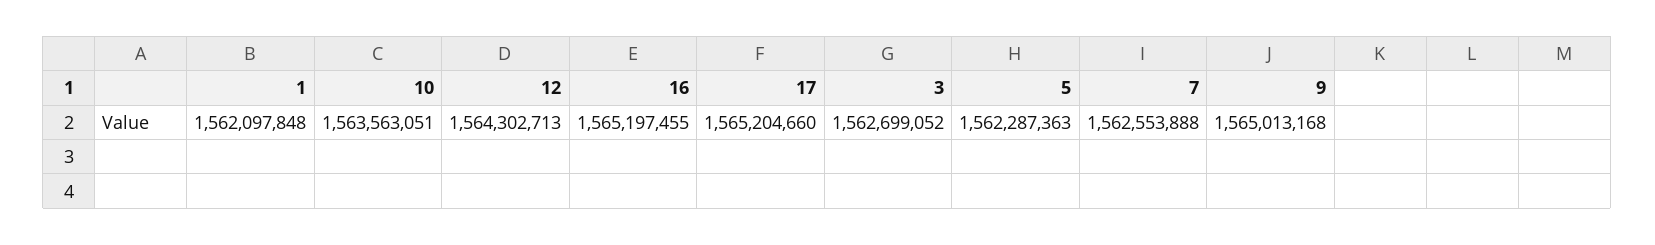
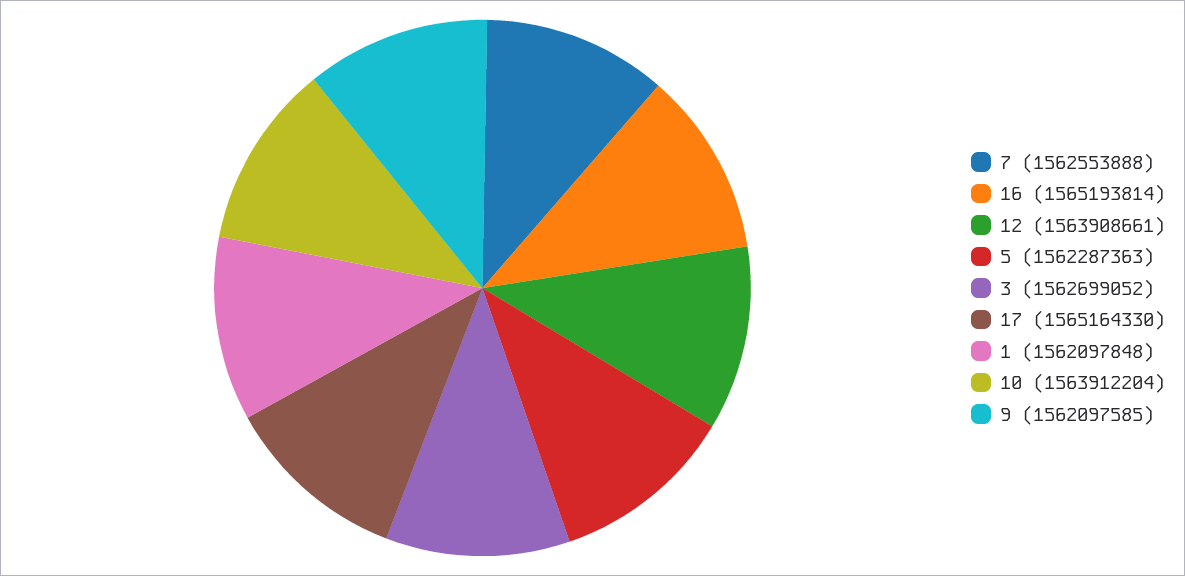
  {
    "1": 1562097848,
-   "10": 1563563051,
+   "10": 1563912204,
-   "12": 1564302713,
+   "12": 1563908661,
-   "16": 1565197455,
+   "16": 1565193814,
-   "17": 1565204660,
+   "17": 1565164330,
    "3": 1562699052,
    "5": 1562287363,
    "7": 1562553888,
-   "9": 1565013168
+   "9": 1562097585
  }

